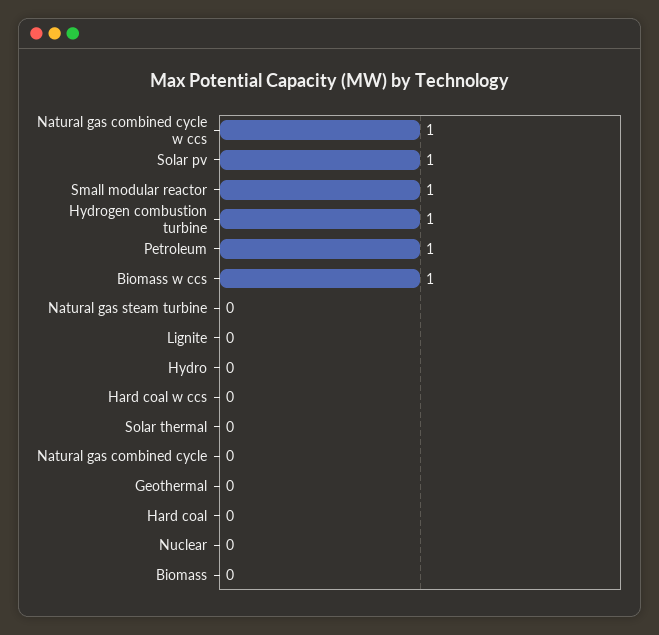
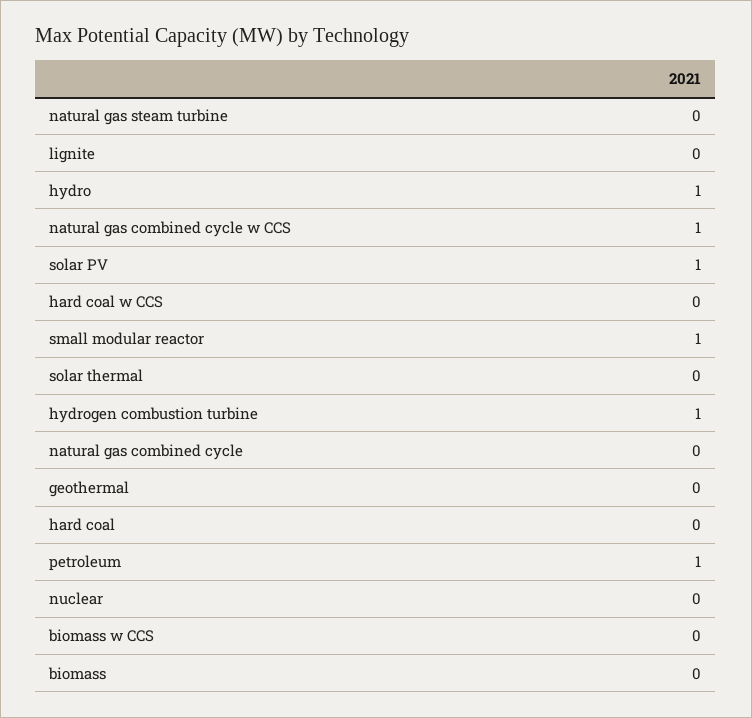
  {
    "Natural gas combined cycle w ccs": 1,
    "Solar pv": 1,
    "Small modular reactor": 1,
    "Hydrogen combustion turbine": 1,
    "Petroleum": 1,
-   "Biomass w ccs": 1,
+   "Biomass w ccs": 0,
    "Natural gas steam turbine": 0,
    "Lignite": 0,
-   "Hydro": 0,
+   "Hydro": 1,
    "Hard coal w ccs": 0,
    "Solar thermal": 0,
    "Natural gas combined cycle": 0,
    "Geothermal": 0,
    "Hard coal": 0,
    "Nuclear": 0,
    "Biomass": 0
  }

